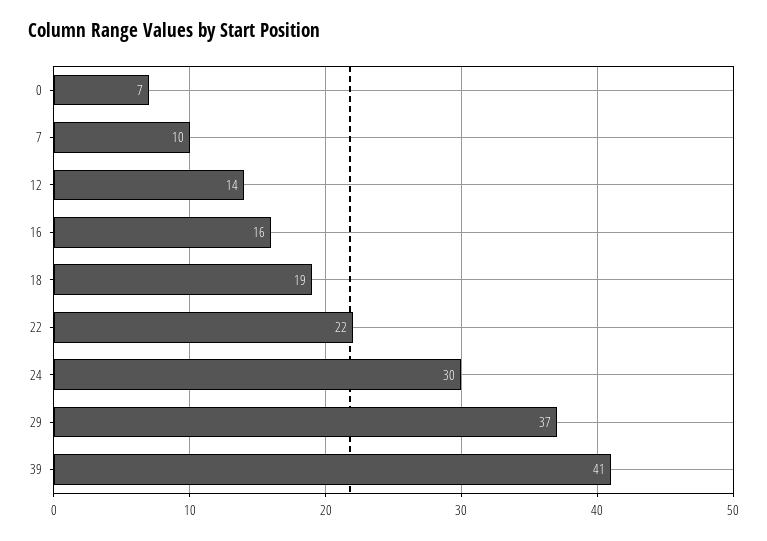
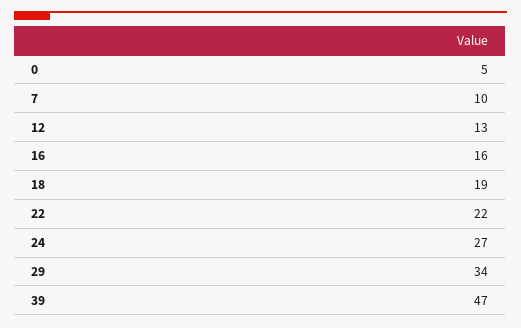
  {
-   "0": 7,
+   "0": 5,
    "7": 10,
-   "12": 14,
+   "12": 13,
    "16": 16,
    "18": 19,
    "22": 22,
-   "24": 30,
+   "24": 27,
-   "29": 37,
+   "29": 34,
-   "39": 41
+   "39": 47
  }

